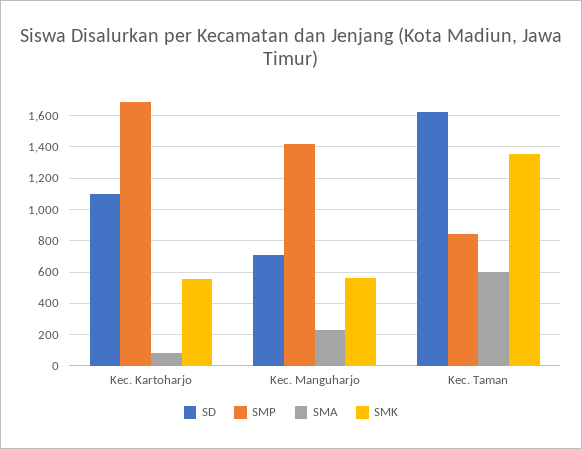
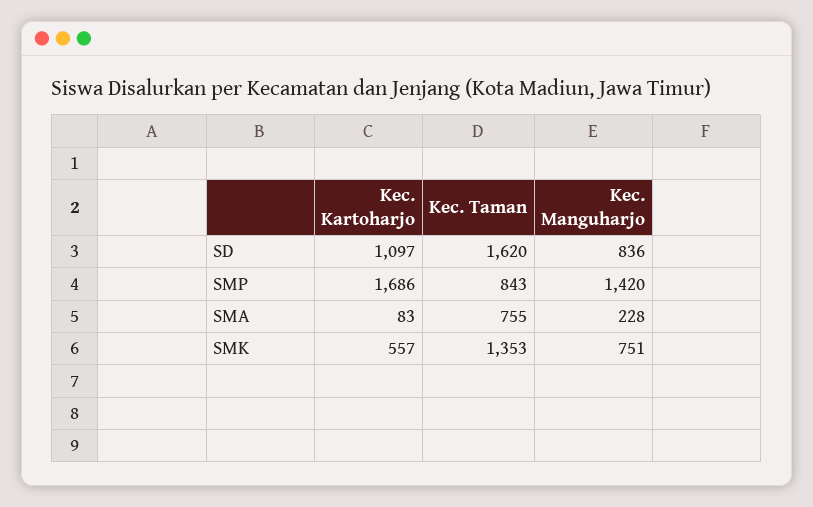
  {
    "SD": {
      "Kec. Kartoharjo": 1097,
-     "Kec. Manguharjo": 700,
+     "Kec. Manguharjo": 836,
      "Kec. Taman": 1620
    },
    "SMP": {
      "Kec. Kartoharjo": 1686,
      "Kec. Manguharjo": 1420,
      "Kec. Taman": 843
    },
    "SMA": {
      "Kec. Kartoharjo": 83,
      "Kec. Manguharjo": 228,
-     "Kec. Taman": 600
+     "Kec. Taman": 755
    },
    "SMK": {
      "Kec. Kartoharjo": 557,
-     "Kec. Manguharjo": 550,
+     "Kec. Manguharjo": 751,
      "Kec. Taman": 1353
    }
  }

